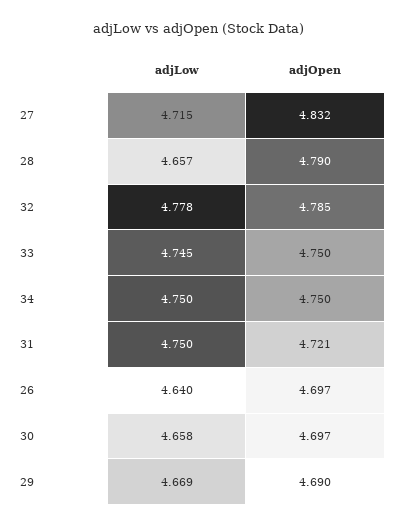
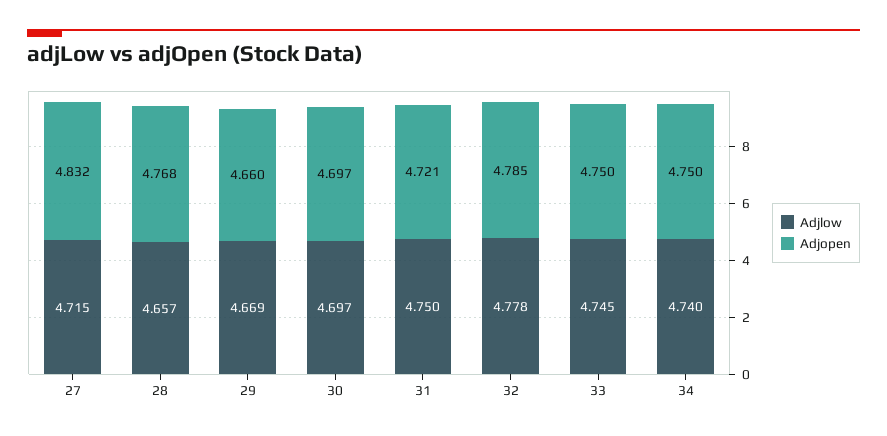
  {
    "adjLow": {
      "27": 4.715,
      "28": 4.657,
      "32": 4.778,
      "33": 4.745,
-     "34": 4.75,
+     "34": 4.74,
      "31": 4.75,
-     "26": 4.64,
-     "30": 4.658,
+     "30": 4.697,
      "29": 4.669
    },
    "adjOpen": {
      "27": 4.832,
-     "28": 4.79,
+     "28": 4.768,
      "32": 4.785,
      "33": 4.75,
      "34": 4.75,
      "31": 4.721,
-     "26": 4.697,
      "30": 4.697,
-     "29": 4.69
+     "29": 4.66
    }
  }

